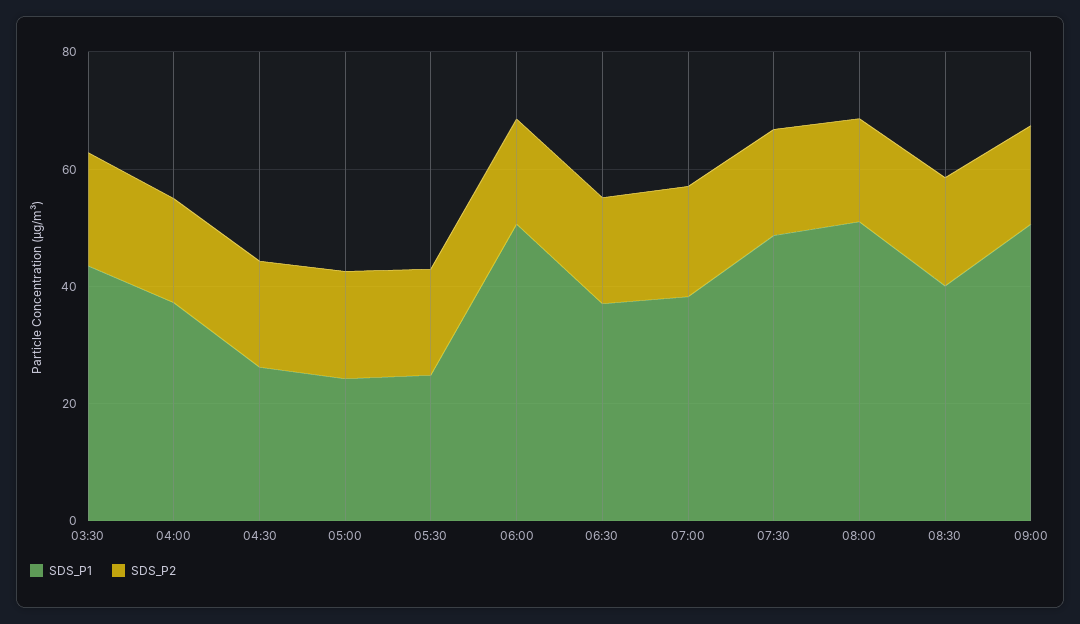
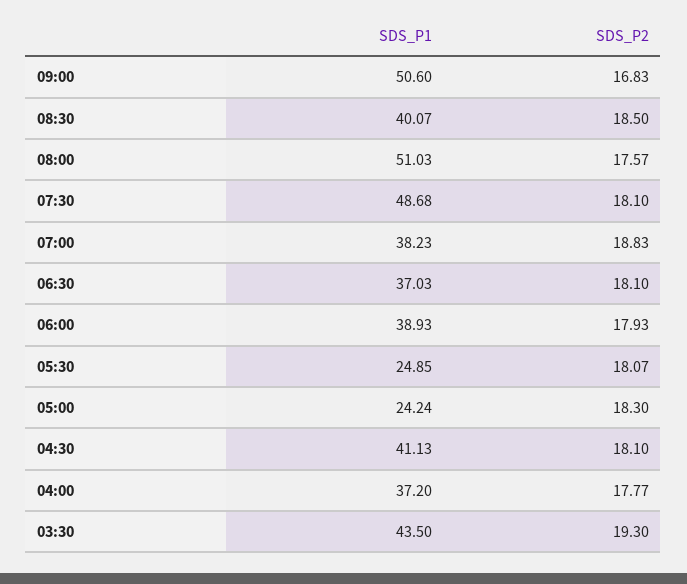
  {
    "SDS_P1": {
      "03:30": 43.5,
      "04:00": 37.2,
-     "04:30": 25,
+     "04:30": 41.13,
      "05:00": 24.24,
      "05:30": 24.85,
-     "06:00": 50,
+     "06:00": 38.93,
      "06:30": 37.03,
      "07:00": 38.23,
      "07:30": 48.68,
      "08:00": 51.03,
      "08:30": 40.07,
      "09:00": 50.6
    },
    "SDS_P2": {
      "03:30": 19.3,
      "04:00": 17.77,
      "04:30": 18.1,
      "05:00": 18.3,
      "05:30": 18.07,
      "06:00": 17.93,
      "06:30": 18.1,
      "07:00": 18.83,
      "07:30": 18.1,
      "08:00": 17.57,
      "08:30": 18.5,
      "09:00": 16.83
    }
  }

